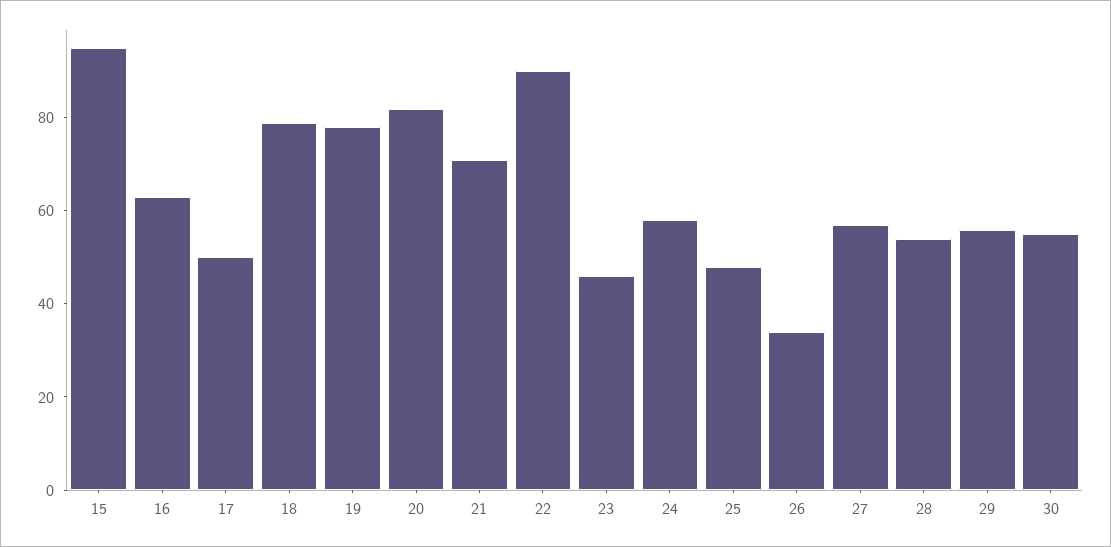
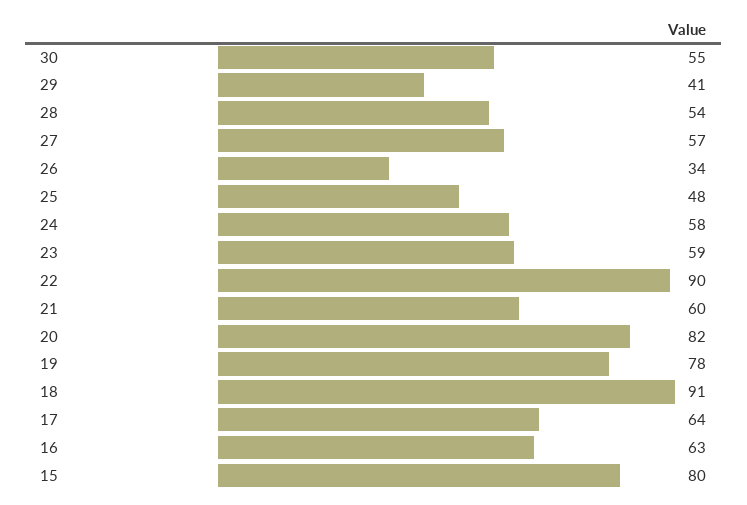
  {
-   "15": 95,
+   "15": 80,
    "16": 63,
-   "17": 50,
+   "17": 64,
-   "18": 80,
+   "18": 91,
    "19": 78,
    "20": 82,
-   "21": 70,
+   "21": 60,
    "22": 90,
-   "23": 45,
+   "23": 59,
    "24": 58,
    "25": 48,
    "26": 34,
    "27": 57,
    "28": 54,
-   "29": 55,
+   "29": 41,
    "30": 55
  }

